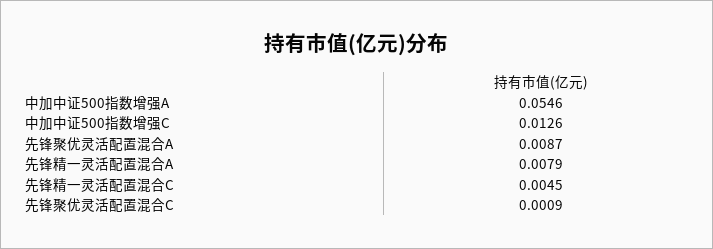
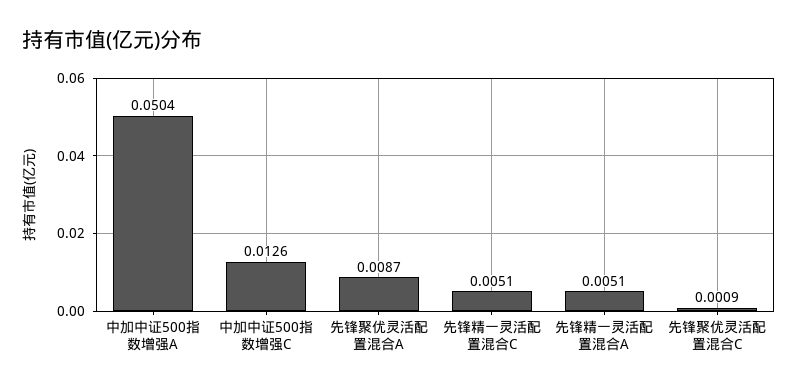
  {
-   "中加中证500指数增强A": 0.0546,
+   "中加中证500指数增强A": 0.0504,
    "中加中证500指数增强C": 0.0126,
    "先锋聚优灵活配置混合A": 0.0087,
-   "先锋精一灵活配置混合A": 0.0079,
+   "先锋精一灵活配置混合A": 0.0051,
-   "先锋精一灵活配置混合C": 0.0045,
+   "先锋精一灵活配置混合C": 0.0051,
    "先锋聚优灵活配置混合C": 0.0009
  }

